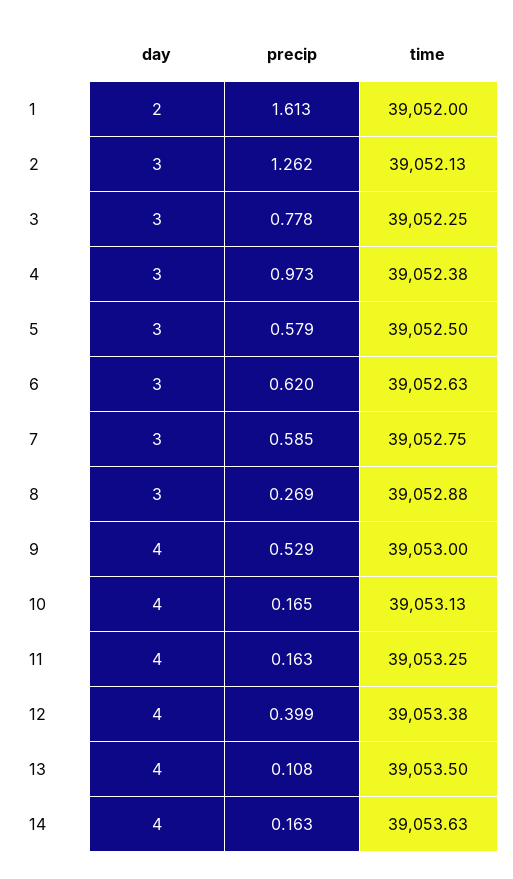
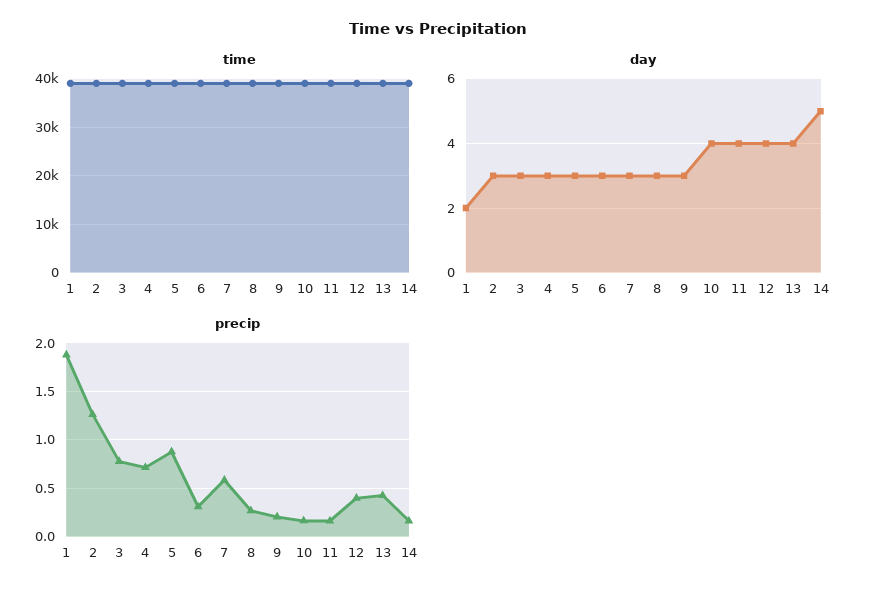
  {
    "day": {
      "1": 2,
      "2": 3,
      "3": 3,
      "4": 3,
      "5": 3,
      "6": 3,
      "7": 3,
      "8": 3,
-     "9": 4,
+     "9": 3,
      "10": 4,
      "11": 4,
      "12": 4,
      "13": 4,
-     "14": 4
+     "14": 5
    },
    "precip": {
-     "1": 1.613,
+     "1": 1.9,
      "2": 1.262,
      "3": 0.778,
-     "4": 0.973,
+     "4": 0.7,
-     "5": 0.579,
+     "5": 0.9,
-     "6": 0.62,
+     "6": 0.3,
      "7": 0.585,
      "8": 0.269,
-     "9": 0.529,
+     "9": 0.2,
      "10": 0.165,
      "11": 0.163,
      "12": 0.399,
-     "13": 0.108,
+     "13": 0.4,
      "14": 0.163
    },
    "time": {
      "1": 39052,
      "2": 39052.13,
      "3": 39052.25,
      "4": 39052.38,
      "5": 39052.5,
      "6": 39052.63,
      "7": 39052.75,
      "8": 39052.88,
      "9": 39053,
      "10": 39053.13,
      "11": 39053.25,
      "12": 39053.38,
      "13": 39053.5,
      "14": 39053.63
    }
  }

